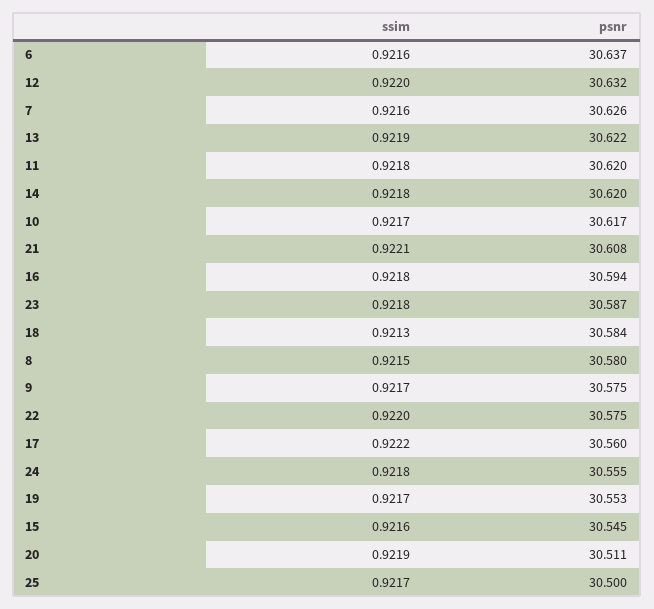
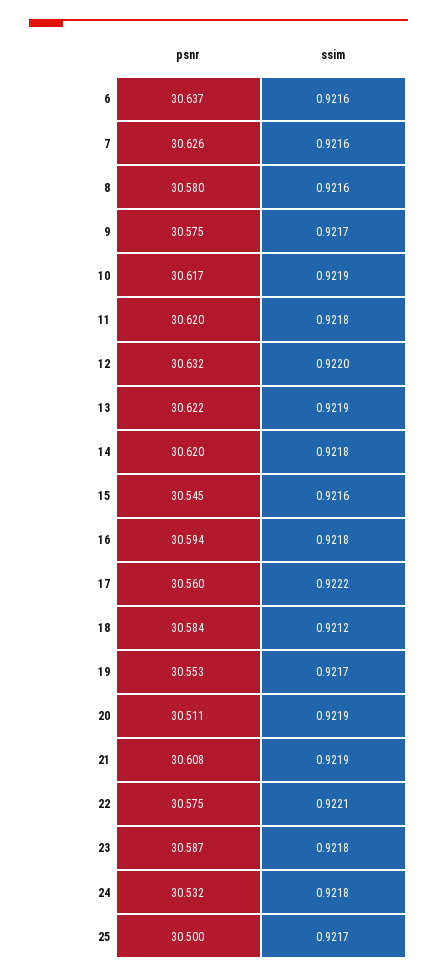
  {
    "ssim": {
      "6": 0.9216,
      "12": 0.922,
      "7": 0.9216,
      "13": 0.9219,
      "11": 0.9218,
      "14": 0.9218,
-     "10": 0.9217,
+     "10": 0.9219,
-     "21": 0.9221,
+     "21": 0.9219,
      "16": 0.9218,
      "23": 0.9218,
-     "18": 0.9213,
+     "18": 0.9212,
-     "8": 0.9215,
+     "8": 0.9216,
      "9": 0.9217,
-     "22": 0.922,
+     "22": 0.9221,
      "17": 0.9222,
      "24": 0.9218,
      "19": 0.9217,
      "15": 0.9216,
      "20": 0.9219,
      "25": 0.9217
    },
    "psnr": {
      "6": 30.637,
      "12": 30.632,
      "7": 30.626,
      "13": 30.622,
      "11": 30.62,
      "14": 30.62,
      "10": 30.617,
      "21": 30.608,
      "16": 30.594,
      "23": 30.587,
      "18": 30.584,
      "8": 30.58,
      "9": 30.575,
      "22": 30.575,
      "17": 30.56,
-     "24": 30.555,
+     "24": 30.532,
      "19": 30.553,
      "15": 30.545,
      "20": 30.511,
      "25": 30.5
    }
  }

